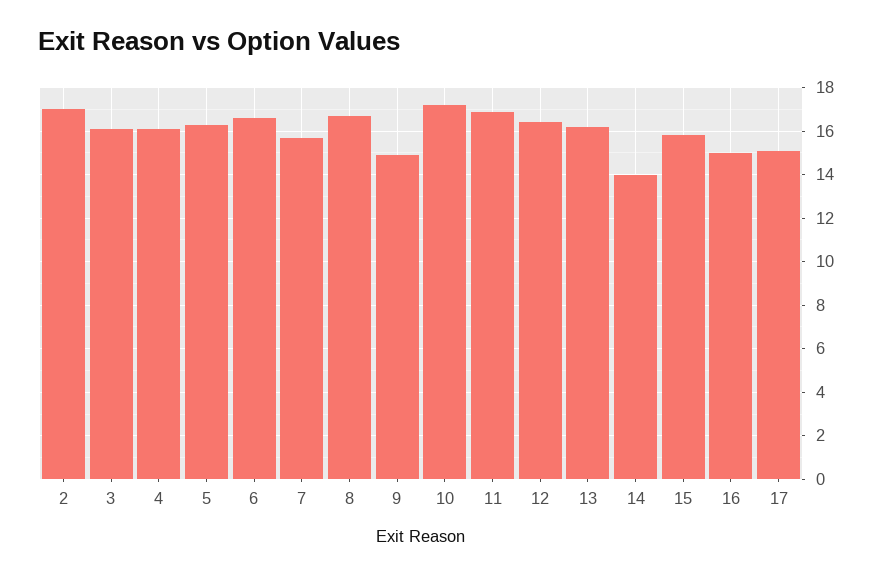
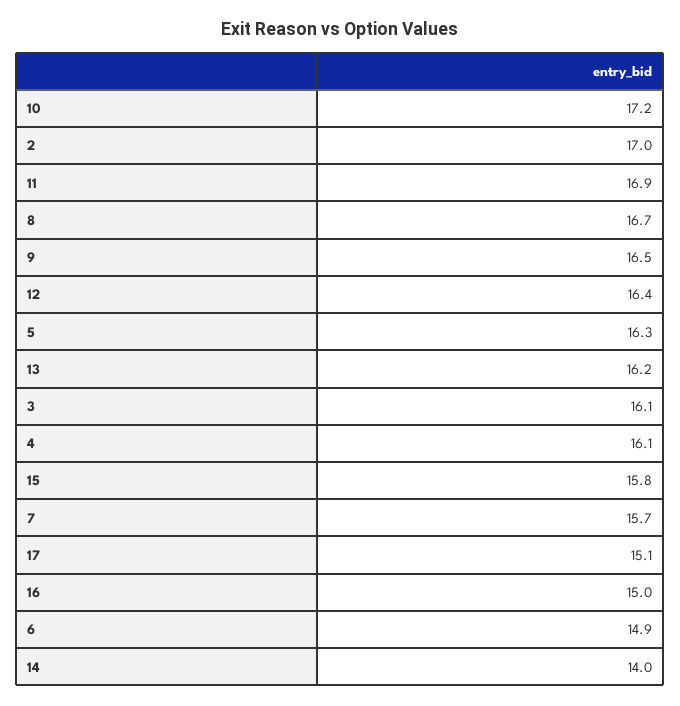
  {
    "2": 17,
    "3": 16.1,
    "4": 16.1,
    "5": 16.3,
-   "6": 16.5,
+   "6": 14.9,
    "7": 15.7,
    "8": 16.7,
-   "9": 15,
+   "9": 16.5,
    "10": 17.2,
    "11": 16.9,
    "12": 16.4,
    "13": 16.2,
    "14": 14,
    "15": 15.8,
    "16": 15,
    "17": 15.1
  }

